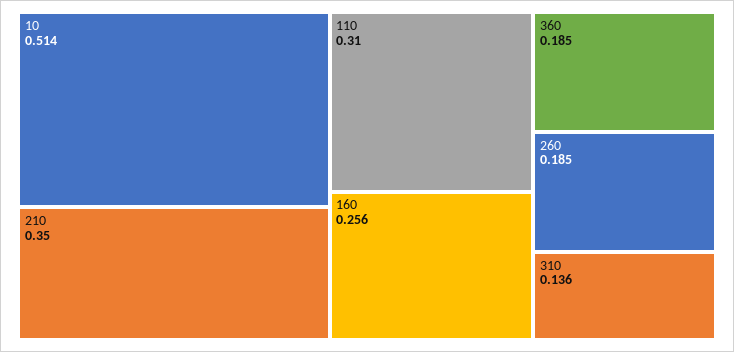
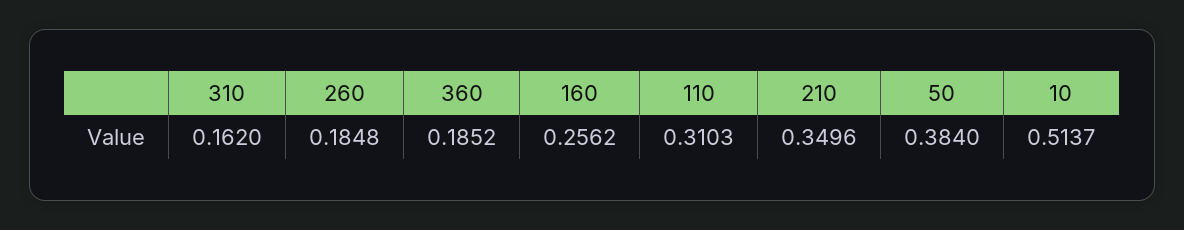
  {
    "10": 0.5137,
    "210": 0.3496,
    "110": 0.3103,
    "160": 0.2562,
    "360": 0.1852,
    "260": 0.1848,
-   "310": 0.136
+   "310": 0.162,
+   "50": 0.384
  }

